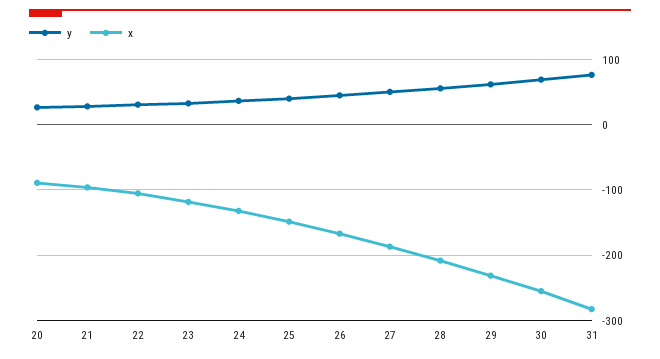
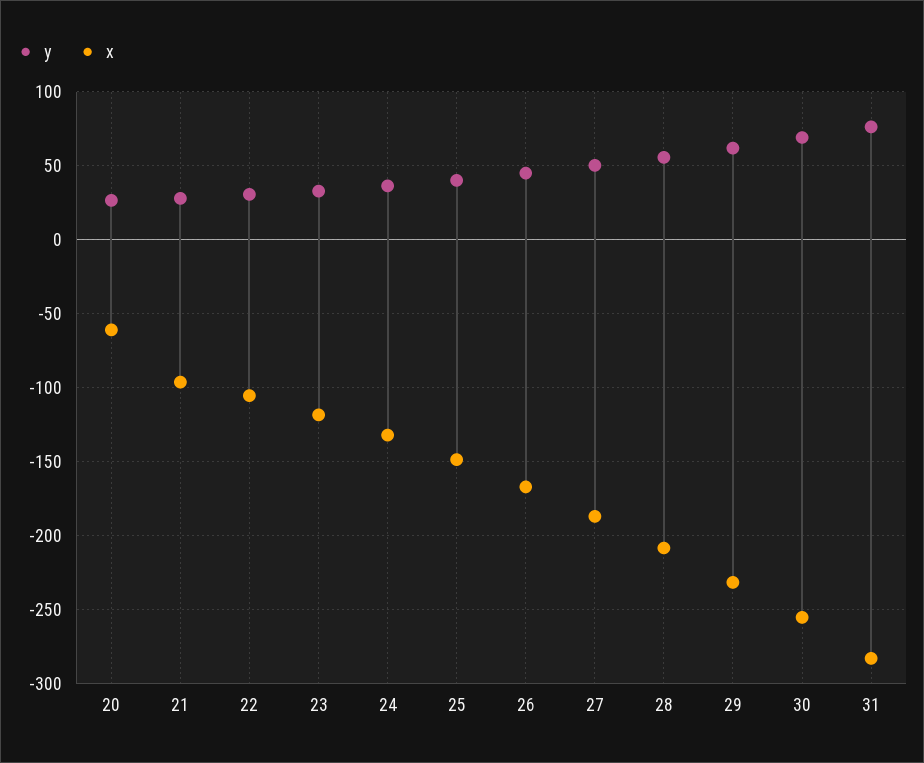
  {
    "y": {
      "20": 25,
      "21": 30,
      "22": 30,
      "23": 35,
      "24": 35,
      "25": 40,
      "26": 45,
      "27": 50,
      "28": 55,
      "29": 60,
      "30": 70,
      "31": 75
    },
    "x": {
-     "20": -90,
+     "20": -60,
      "21": -95,
      "22": -105,
      "23": -120,
      "24": -130,
      "25": -150,
      "26": -165,
      "27": -185,
      "28": -210,
      "29": -230,
      "30": -255,
      "31": -285
    }
  }

